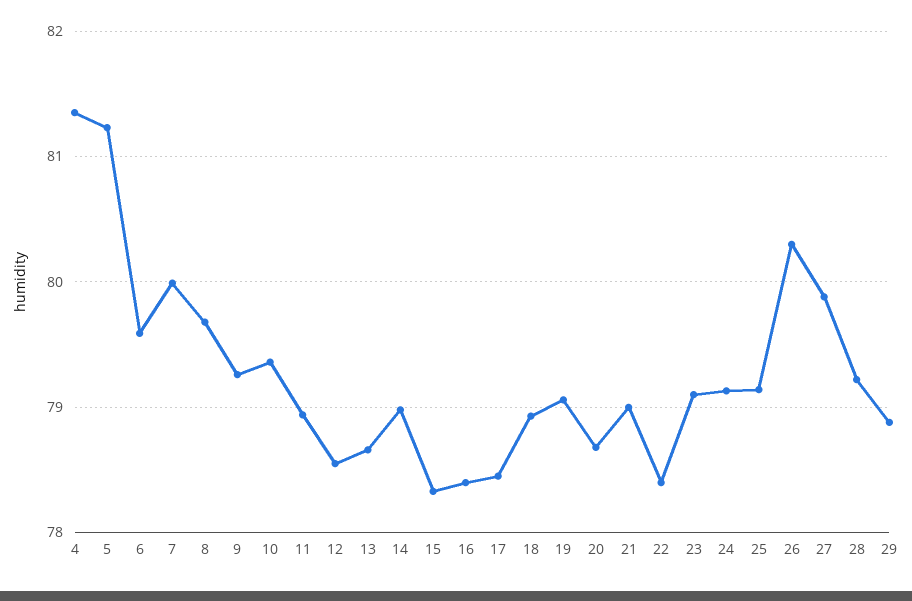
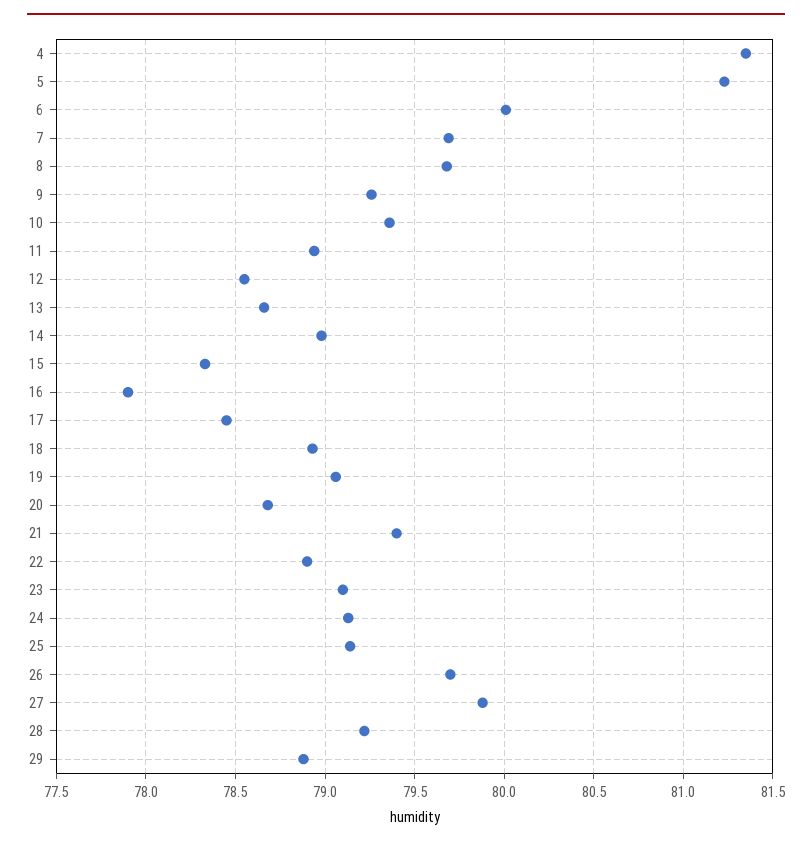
  {
    "4": 81.35,
    "5": 81.25,
-   "6": 79.6,
+   "6": 80,
-   "7": 80,
+   "7": 79.7,
    "8": 79.7,
    "9": 79.25,
    "10": 79.35,
    "11": 78.95,
    "12": 78.55,
    "13": 78.65,
    "14": 79,
    "15": 78.35,
-   "16": 78.4,
+   "16": 77.9,
    "17": 78.45,
    "18": 78.95,
    "19": 79.05,
    "20": 78.7,
-   "21": 79,
+   "21": 79.4,
-   "22": 78.4,
+   "22": 78.9,
    "23": 79.1,
    "24": 79.15,
    "25": 79.15,
-   "26": 80.3,
+   "26": 79.7,
    "27": 79.9,
    "28": 79.2,
    "29": 78.9
  }

